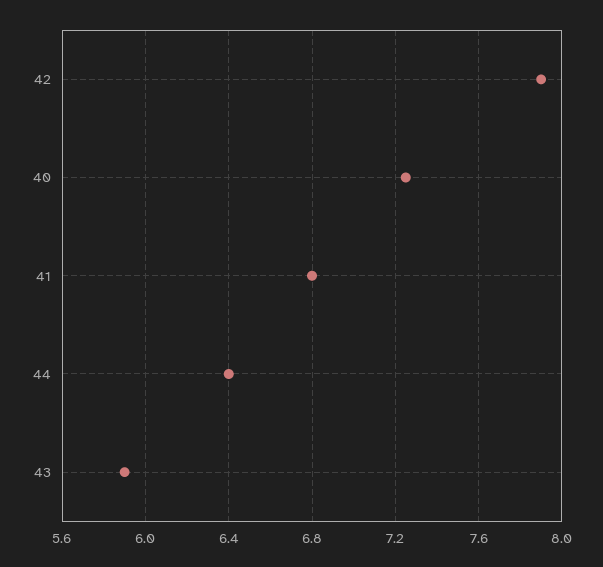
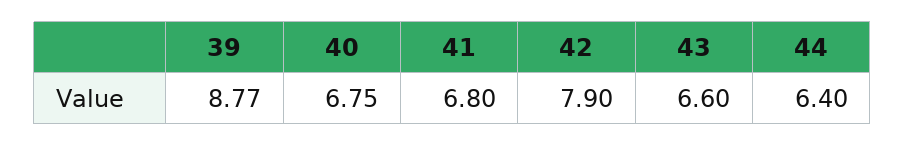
  {
    "42": 7.9,
-   "40": 7.25,
+   "40": 6.75,
    "41": 6.8,
    "44": 6.4,
-   "43": 5.9
+   "43": 6.6,
+   "39": 8.77
  }

